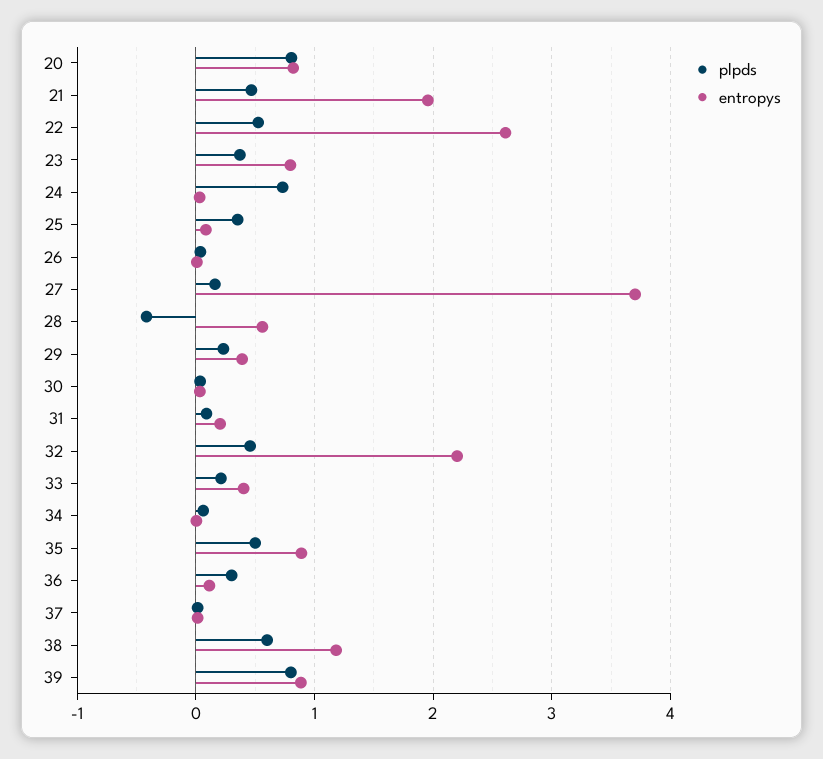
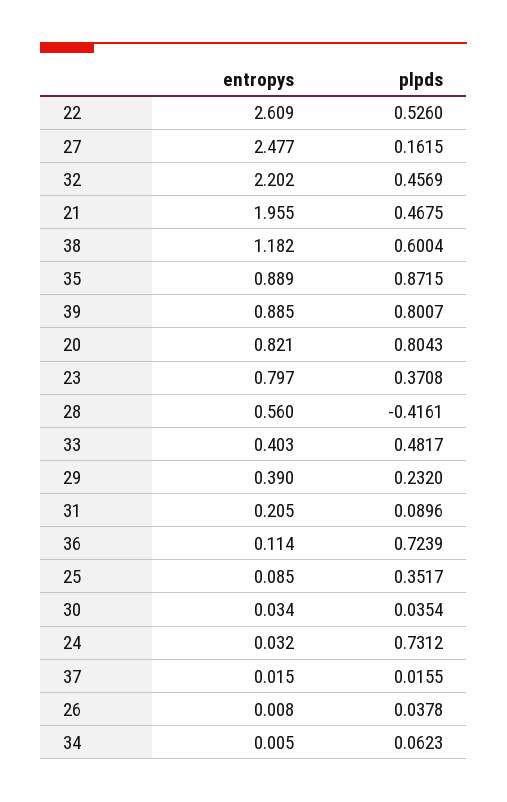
  {
    "plpds": {
      "20": 0.8043,
      "21": 0.4675,
      "22": 0.526,
      "23": 0.3708,
      "24": 0.7312,
      "25": 0.3517,
      "26": 0.0378,
      "27": 0.1615,
      "28": -0.4161,
      "29": 0.232,
      "30": 0.0354,
      "31": 0.0896,
      "32": 0.4569,
-     "33": 0.2,
+     "33": 0.4817,
      "34": 0.0623,
-     "35": 0.5,
+     "35": 0.8715,
-     "36": 0.3,
+     "36": 0.7239,
      "37": 0.0155,
      "38": 0.6004,
      "39": 0.8007
    },
    "entropys": {
      "20": 0.821,
      "21": 1.955,
      "22": 2.609,
      "23": 0.797,
      "24": 0.032,
      "25": 0.085,
      "26": 0.008,
-     "27": 3.7,
+     "27": 2.477,
      "28": 0.56,
      "29": 0.39,
      "30": 0.034,
      "31": 0.205,
      "32": 2.202,
      "33": 0.403,
      "34": 0.005,
      "35": 0.889,
      "36": 0.114,
      "37": 0.015,
      "38": 1.182,
      "39": 0.885
    }
  }

